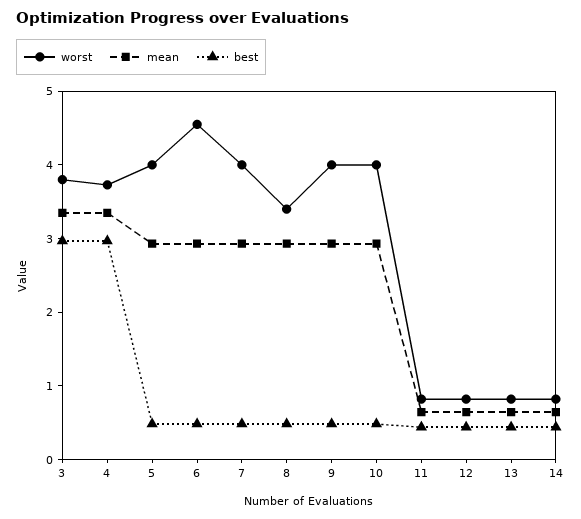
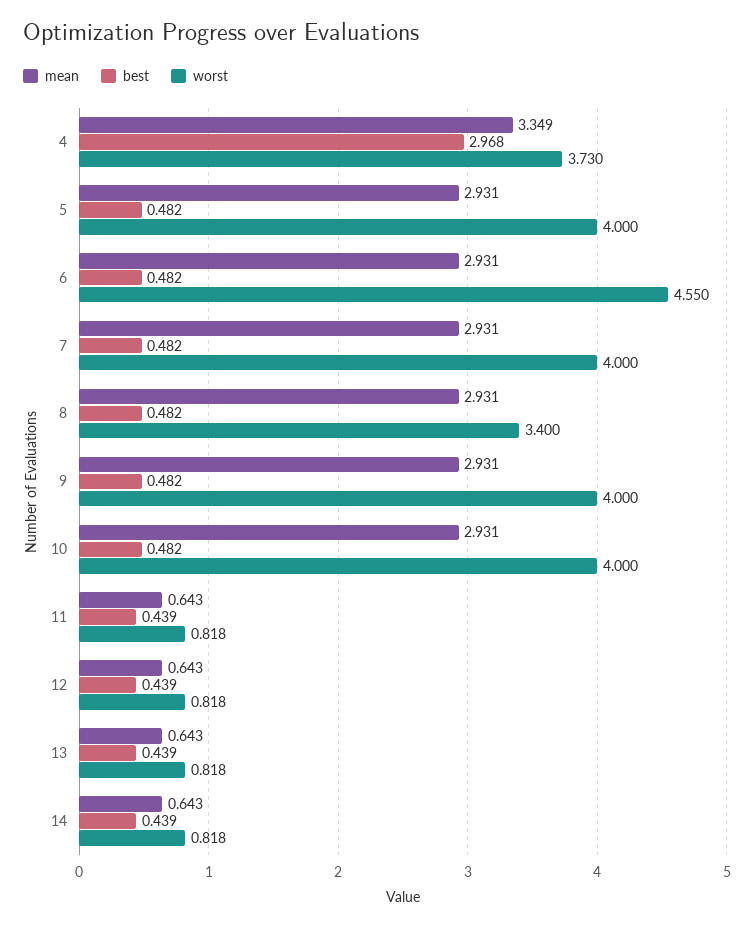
  {
    "worst": {
-     "3": 3.8,
      "4": 3.73,
      "5": 4,
      "6": 4.55,
      "7": 4,
      "8": 3.4,
      "9": 4,
      "10": 4,
      "11": 0.818,
      "12": 0.818,
      "13": 0.818,
      "14": 0.818
    },
    "mean": {
-     "3": 3.4,
      "4": 3.349,
      "5": 2.931,
      "6": 2.931,
      "7": 2.931,
      "8": 2.931,
      "9": 2.931,
      "10": 2.931,
      "11": 0.643,
      "12": 0.643,
      "13": 0.643,
      "14": 0.643
    },
    "best": {
-     "3": 3,
      "4": 2.968,
      "5": 0.482,
      "6": 0.482,
      "7": 0.482,
      "8": 0.482,
      "9": 0.482,
      "10": 0.482,
      "11": 0.439,
      "12": 0.439,
      "13": 0.439,
      "14": 0.439
    }
  }

